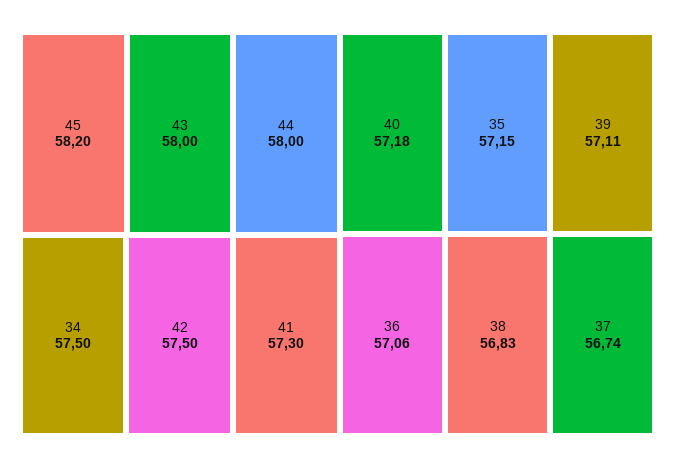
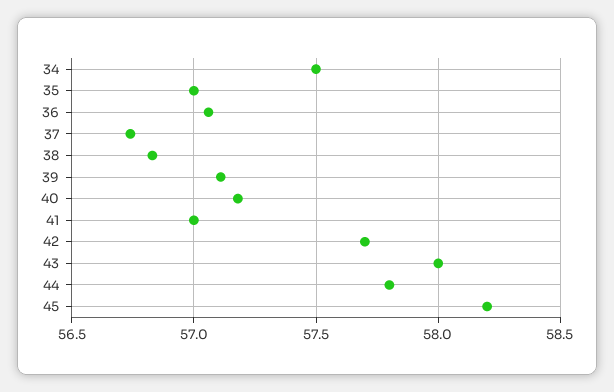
  {
    "45": 58.2,
    "43": 58,
-   "44": 58,
+   "44": 57.8,
    "34": 57.5,
-   "42": 57.5,
+   "42": 57.7,
-   "41": 57.3,
+   "41": 57,
    "40": 57.18,
-   "35": 57.15,
+   "35": 57,
    "39": 57.11,
    "36": 57.06,
    "38": 56.83,
    "37": 56.74
  }

